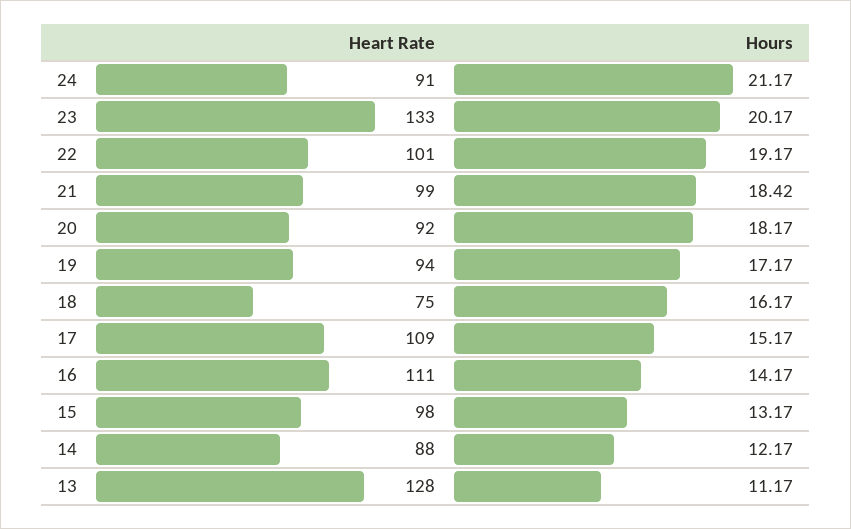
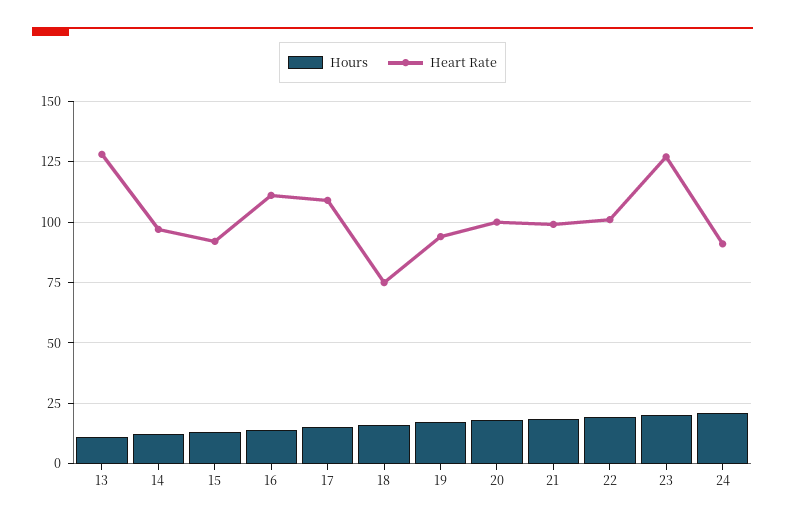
  {
    "Heart Rate": {
      "24": 91,
-     "23": 133,
+     "23": 127.5,
      "22": 101,
      "21": 99,
-     "20": 92,
+     "20": 100,
      "19": 94,
      "18": 75,
      "17": 109,
      "16": 111,
-     "15": 98,
+     "15": 92.5,
-     "14": 88,
+     "14": 97.5,
      "13": 128
    },
    "Hours": {
      "24": 21.17,
      "23": 20.17,
      "22": 19.17,
      "21": 18.42,
      "20": 18.17,
      "19": 17.17,
      "18": 16.17,
      "17": 15.17,
      "16": 14.17,
      "15": 13.17,
      "14": 12.17,
      "13": 11.17
    }
  }

